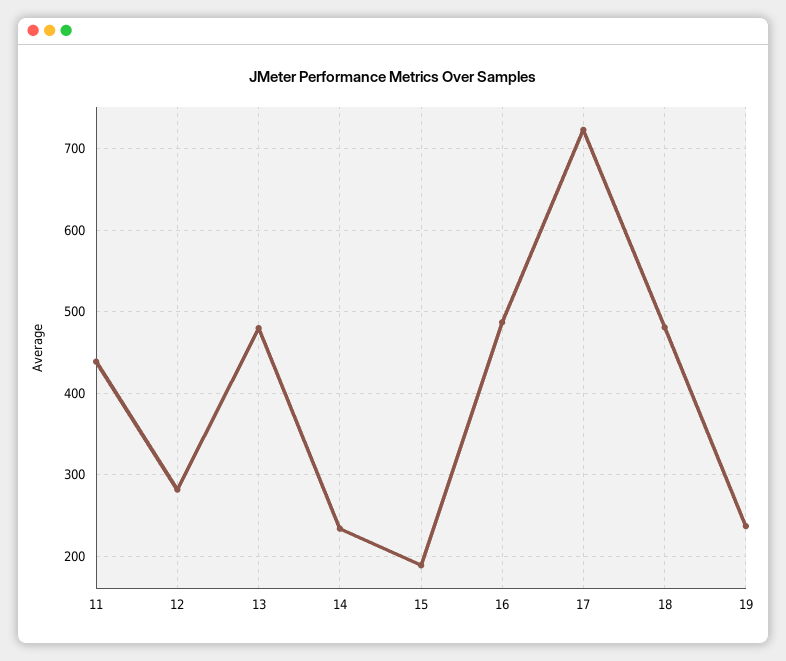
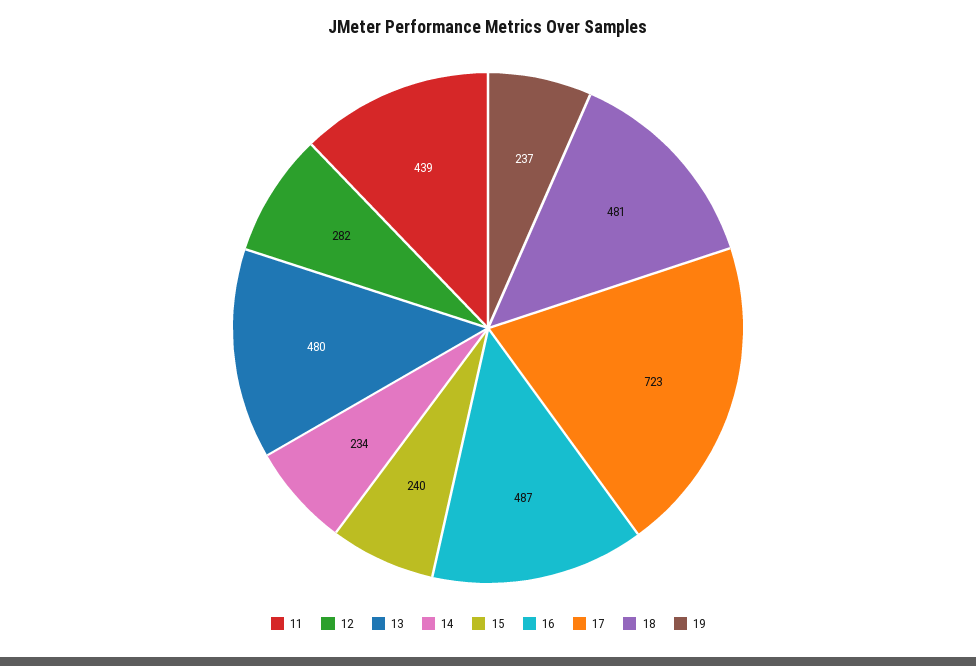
  {
    "11": 439,
    "12": 282,
    "13": 480,
    "14": 234,
-   "15": 190,
+   "15": 240,
    "16": 487,
    "17": 723,
    "18": 481,
    "19": 237
  }

